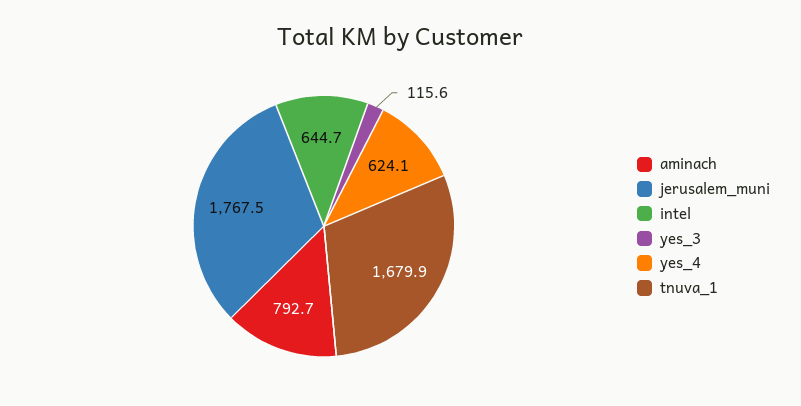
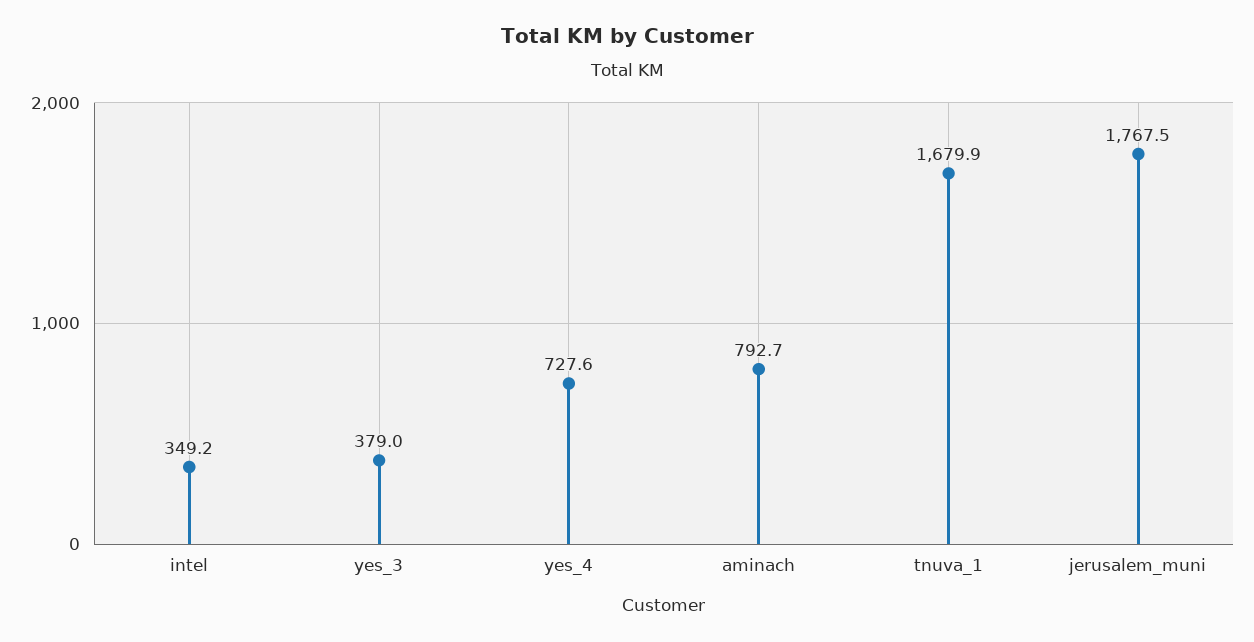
  {
    "aminach": 792.7,
    "jerusalem_muni": 1767.5,
-   "intel": 644.7,
+   "intel": 349.2,
-   "yes_3": 115.6,
+   "yes_3": 379,
-   "yes_4": 624.1,
+   "yes_4": 727.6,
    "tnuva_1": 1679.9
  }

